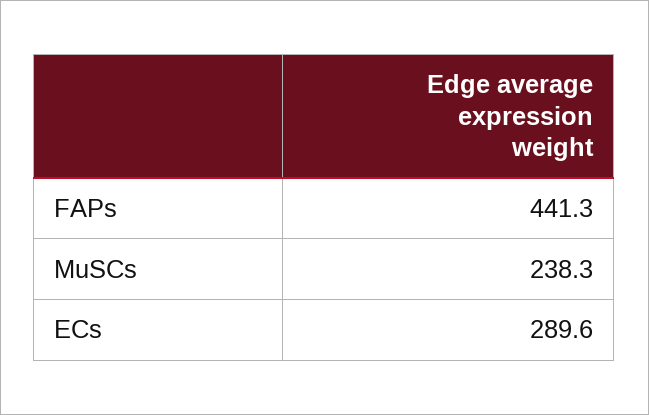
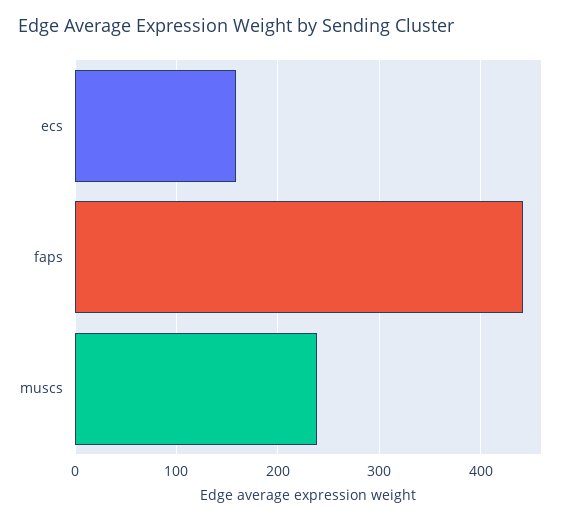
  {
    "FAPs": 441.3,
    "MuSCs": 238.3,
-   "ECs": 289.6
+   "ECs": 160
  }

